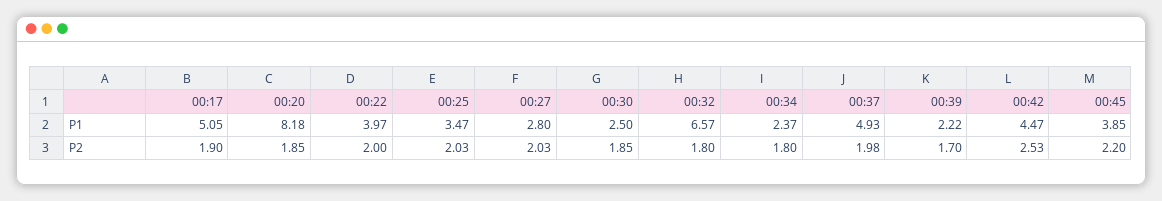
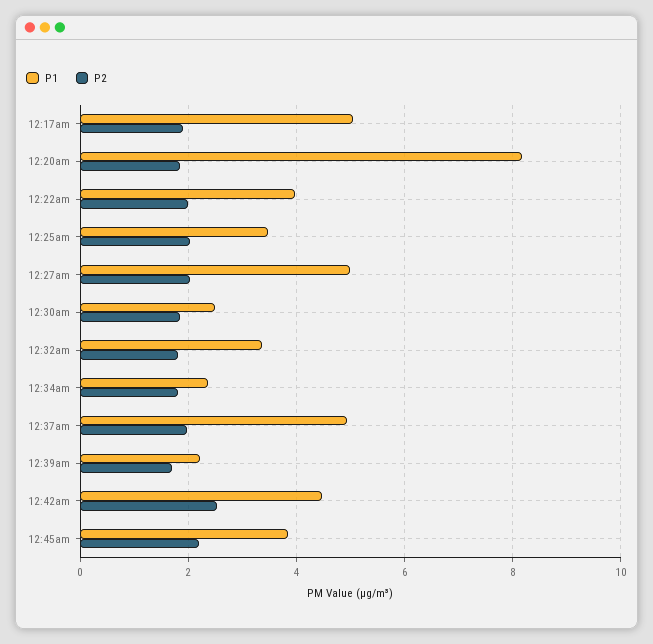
  {
    "P1": {
      "00:17": 5.05,
      "00:20": 8.18,
      "00:22": 3.97,
      "00:25": 3.47,
-     "00:27": 2.8,
+     "00:27": 5,
      "00:30": 2.5,
-     "00:32": 6.57,
+     "00:32": 3.4,
      "00:34": 2.37,
      "00:37": 4.93,
      "00:39": 2.22,
      "00:42": 4.47,
      "00:45": 3.85
    },
    "P2": {
      "00:17": 1.9,
      "00:20": 1.85,
      "00:22": 2,
      "00:25": 2.03,
      "00:27": 2.03,
      "00:30": 1.85,
      "00:32": 1.8,
      "00:34": 1.8,
      "00:37": 1.98,
      "00:39": 1.7,
      "00:42": 2.53,
      "00:45": 2.2
    }
  }

